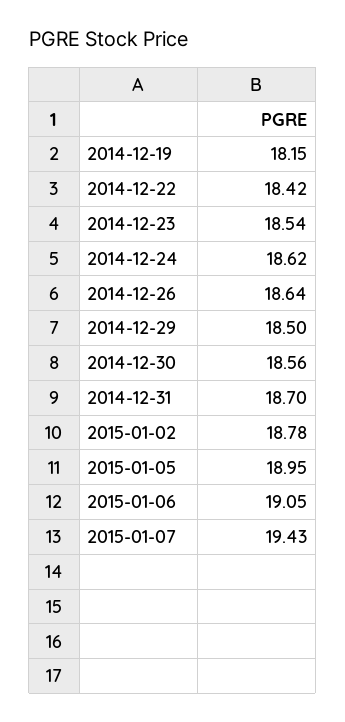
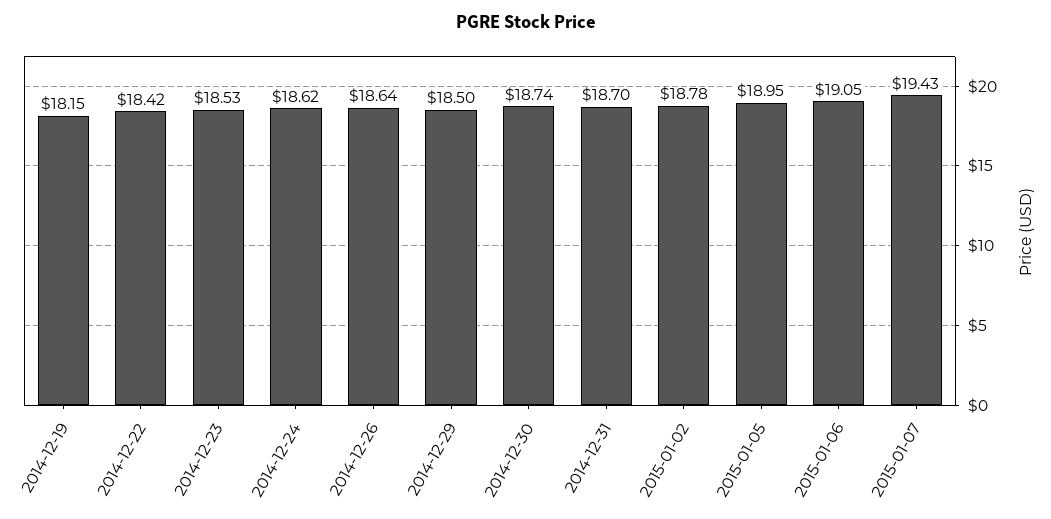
  {
    "2014-12-19": 18.15,
    "2014-12-22": 18.42,
-   "2014-12-23": 18.54,
+   "2014-12-23": 18.53,
    "2014-12-24": 18.62,
    "2014-12-26": 18.64,
    "2014-12-29": 18.5,
-   "2014-12-30": 18.56,
+   "2014-12-30": 18.74,
    "2014-12-31": 18.7,
    "2015-01-02": 18.78,
    "2015-01-05": 18.95,
    "2015-01-06": 19.05,
    "2015-01-07": 19.43
  }

